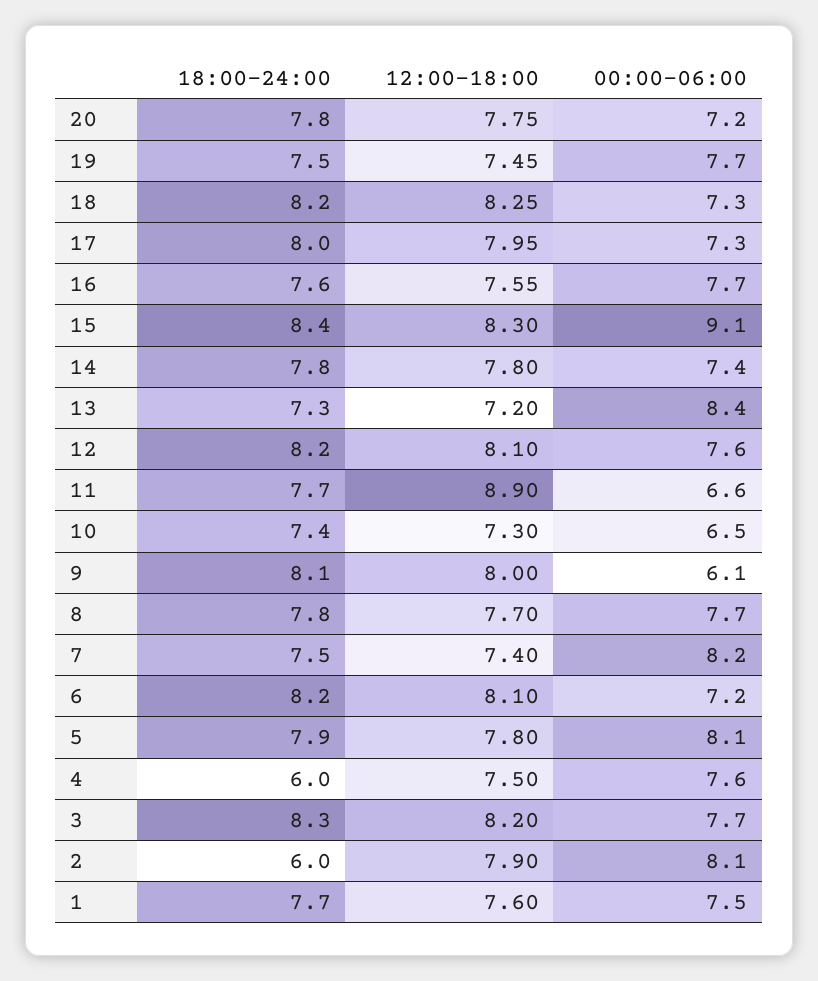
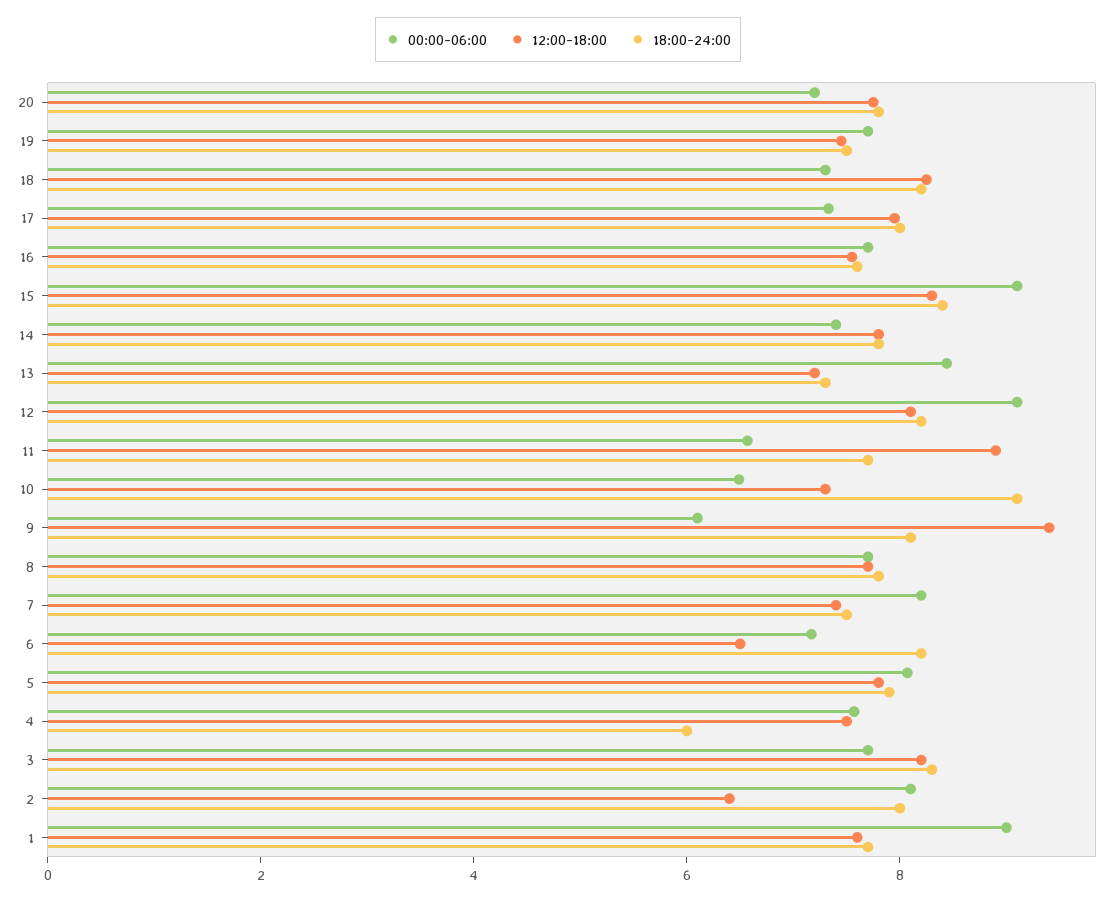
  {
    "18:00-24:00": {
      "20": 7.8,
      "19": 7.5,
      "18": 8.2,
      "17": 8,
      "16": 7.6,
      "15": 8.4,
      "14": 7.8,
      "13": 7.3,
      "12": 8.2,
      "11": 7.7,
-     "10": 7.4,
+     "10": 9,
      "9": 8.1,
      "8": 7.8,
      "7": 7.5,
      "6": 8.2,
      "5": 7.9,
      "4": 6,
      "3": 8.3,
-     "2": 6,
+     "2": 8,
      "1": 7.7
    },
    "12:00-18:00": {
      "20": 7.75,
      "19": 7.45,
      "18": 8.25,
      "17": 7.95,
      "16": 7.55,
      "15": 8.3,
      "14": 7.8,
      "13": 7.2,
      "12": 8.1,
      "11": 8.9,
      "10": 7.3,
-     "9": 8,
+     "9": 9.5,
      "8": 7.7,
      "7": 7.4,
-     "6": 8.1,
+     "6": 6.5,
      "5": 7.8,
      "4": 7.5,
      "3": 8.2,
-     "2": 7.9,
+     "2": 6.5,
      "1": 7.6
    },
    "00:00-06:00": {
      "20": 7.2,
      "19": 7.7,
      "18": 7.3,
      "17": 7.3,
      "16": 7.7,
      "15": 9.1,
      "14": 7.4,
      "13": 8.4,
-     "12": 7.6,
+     "12": 9,
      "11": 6.6,
      "10": 6.5,
      "9": 6.1,
      "8": 7.7,
      "7": 8.2,
      "6": 7.2,
      "5": 8.1,
      "4": 7.6,
      "3": 7.7,
      "2": 8.1,
-     "1": 7.5
+     "1": 9
    }
  }

